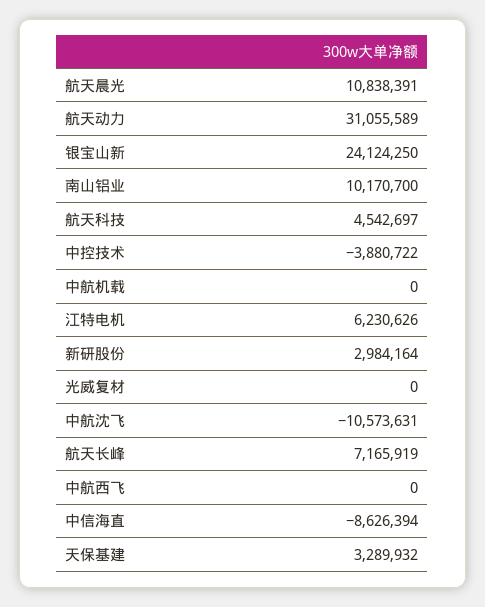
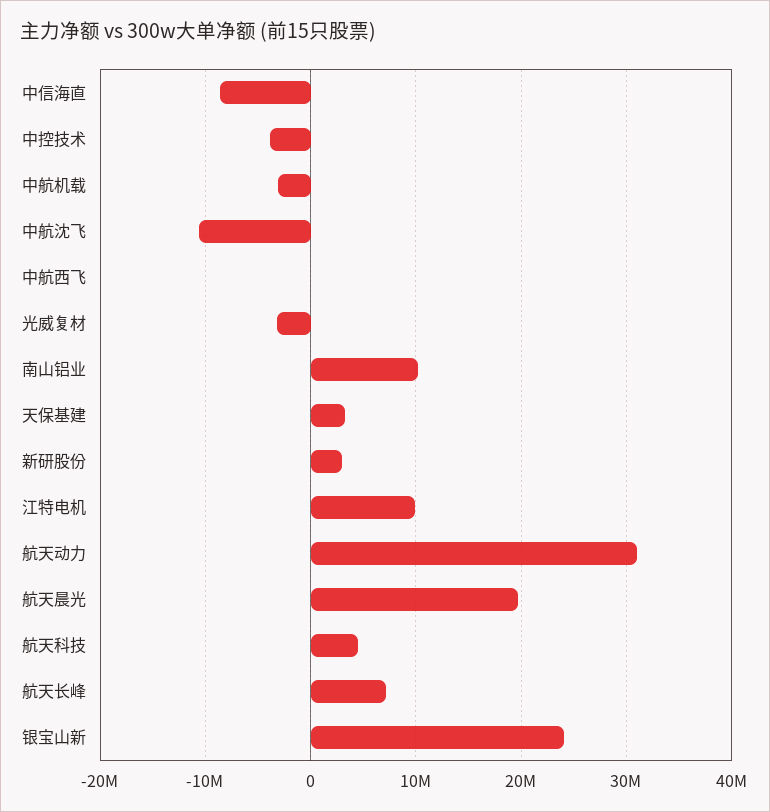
  {
-   "航天晨光": 10838391,
+   "航天晨光": 20000000,
    "航天动力": 31055589,
    "银宝山新": 24124250,
    "南山铝业": 10170700,
    "航天科技": 4542697,
    "中控技术": -3880722,
-   "中航机载": 0,
+   "中航机载": -3000000,
-   "江特电机": 6230626,
+   "江特电机": 10000000,
    "新研股份": 2984164,
-   "光威复材": 0,
+   "光威复材": -3000000,
    "中航沈飞": -10573631,
    "航天长峰": 7165919,
    "中航西飞": 0,
    "中信海直": -8626394,
    "天保基建": 3289932
  }

